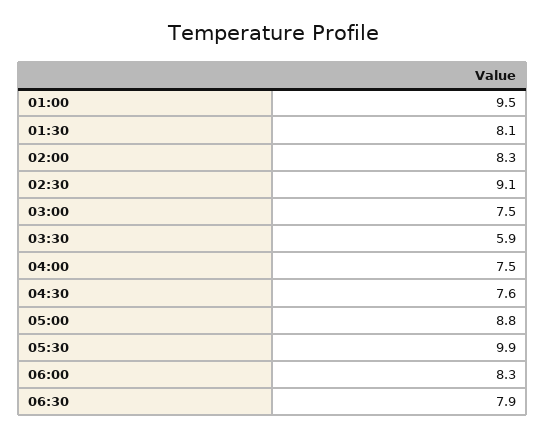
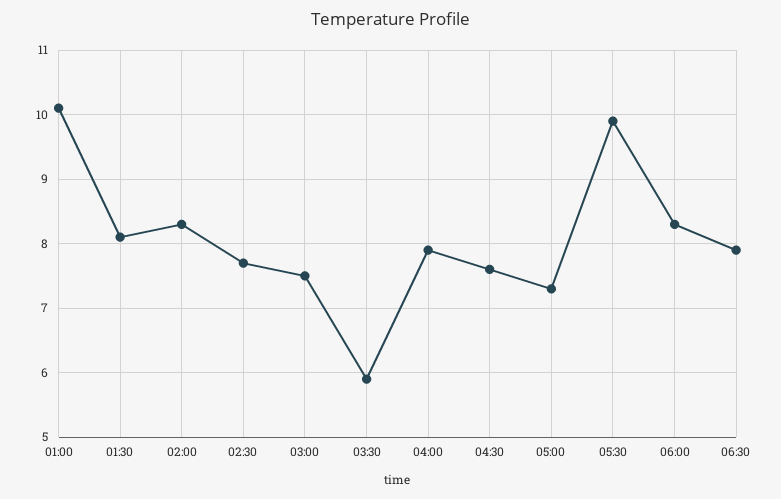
  {
-   "01:00": 9.5,
+   "01:00": 10.1,
    "01:30": 8.1,
    "02:00": 8.3,
-   "02:30": 9.1,
+   "02:30": 7.7,
    "03:00": 7.5,
    "03:30": 5.9,
-   "04:00": 7.5,
+   "04:00": 7.9,
    "04:30": 7.6,
-   "05:00": 8.8,
+   "05:00": 7.3,
    "05:30": 9.9,
    "06:00": 8.3,
    "06:30": 7.9
  }

